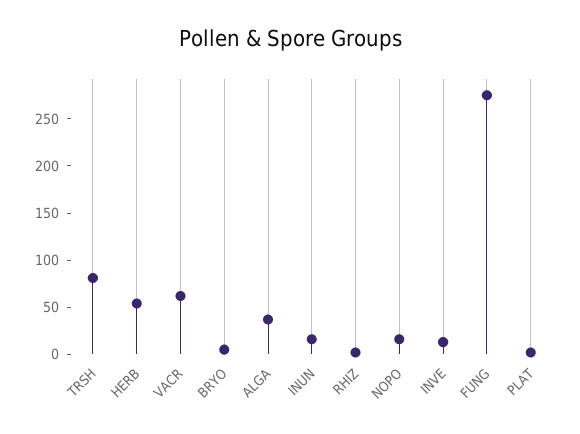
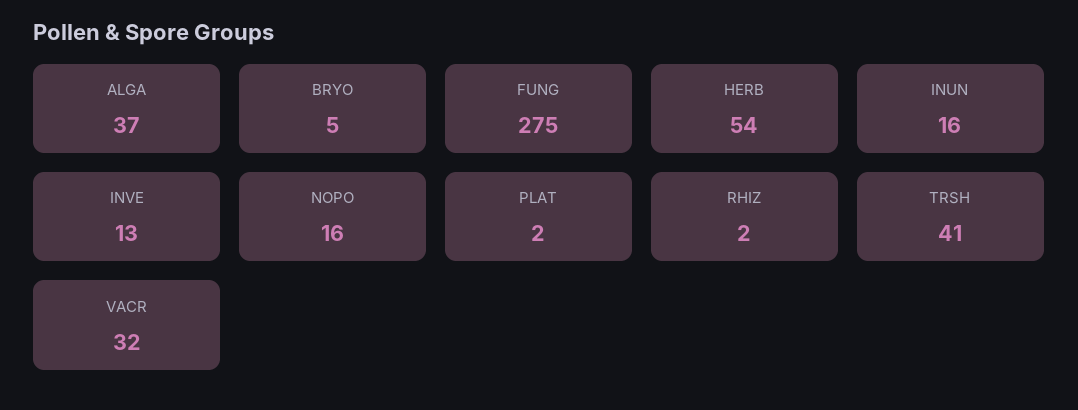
  {
-   "TRSH": 80,
+   "TRSH": 41,
    "HERB": 54,
-   "VACR": 60,
+   "VACR": 32,
    "BRYO": 5,
    "ALGA": 37,
    "INUN": 16,
    "RHIZ": 2,
    "NOPO": 16,
    "INVE": 13,
    "FUNG": 275,
    "PLAT": 2
  }

